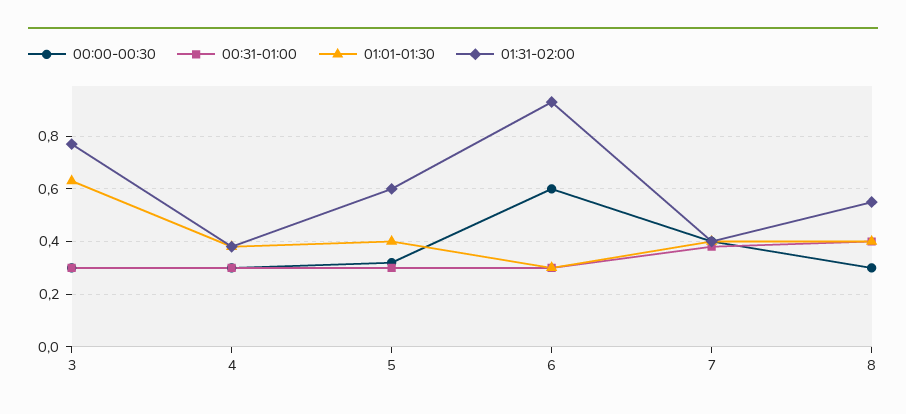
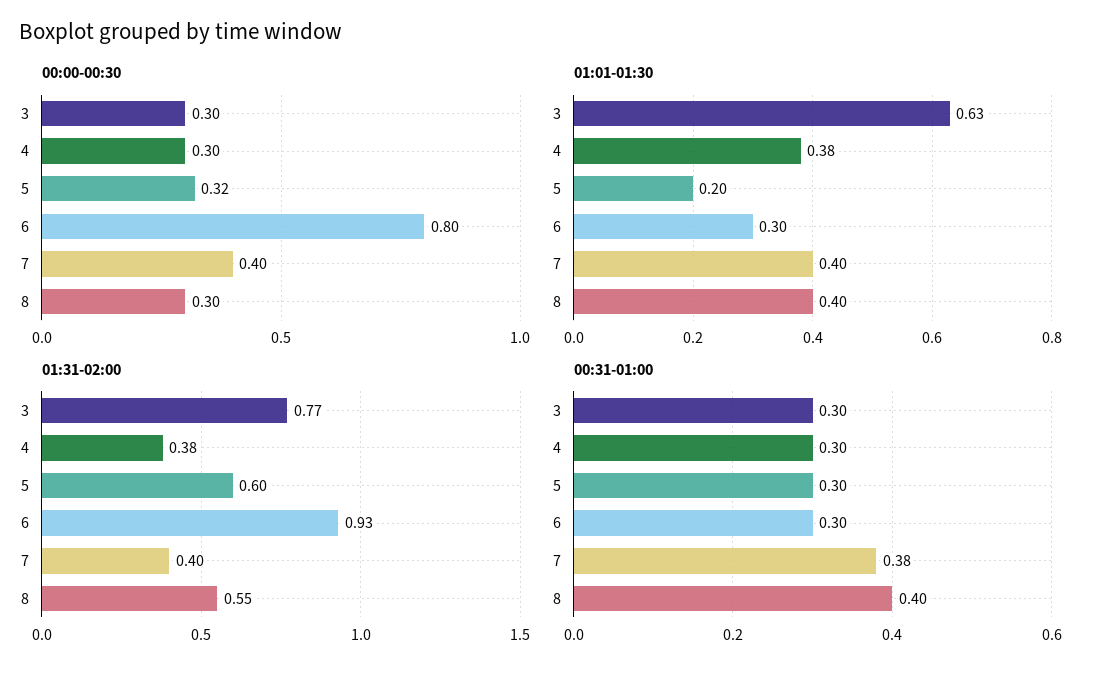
  {
    "00:00-00:30": {
      "3": 0.3,
      "4": 0.3,
      "5": 0.32,
-     "6": 0.6,
+     "6": 0.8,
      "7": 0.4,
      "8": 0.3
    },
    "00:31-01:00": {
      "3": 0.3,
      "4": 0.3,
      "5": 0.3,
      "6": 0.3,
      "7": 0.38,
      "8": 0.4
    },
    "01:01-01:30": {
      "3": 0.63,
      "4": 0.38,
-     "5": 0.4,
+     "5": 0.2,
      "6": 0.3,
      "7": 0.4,
      "8": 0.4
    },
    "01:31-02:00": {
      "3": 0.77,
      "4": 0.38,
      "5": 0.6,
      "6": 0.93,
      "7": 0.4,
      "8": 0.55
    }
  }

